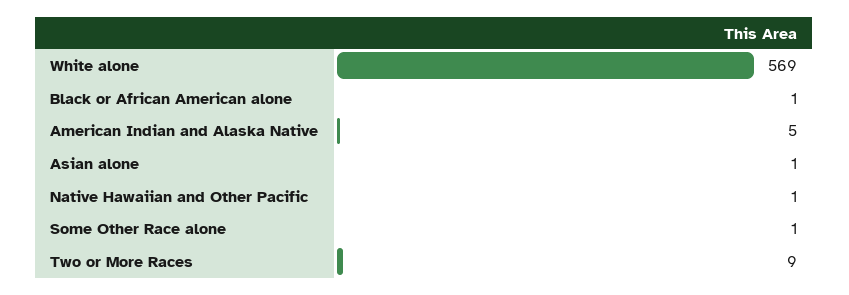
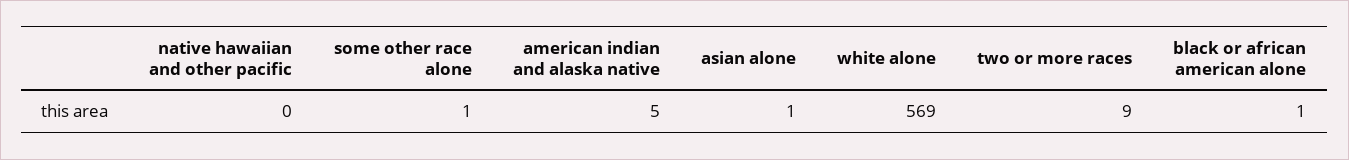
  {
    "White alone": 569,
    "Black or African American alone": 1,
    "American Indian and Alaska Native": 5,
    "Asian alone": 1,
-   "Native Hawaiian and Other Pacific": 1,
+   "Native Hawaiian and Other Pacific": 0,
    "Some Other Race alone": 1,
    "Two or More Races": 9
  }

